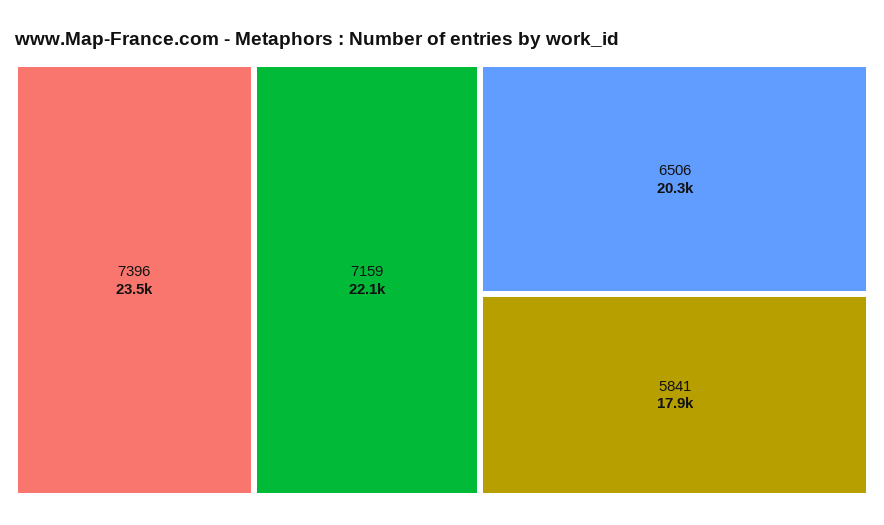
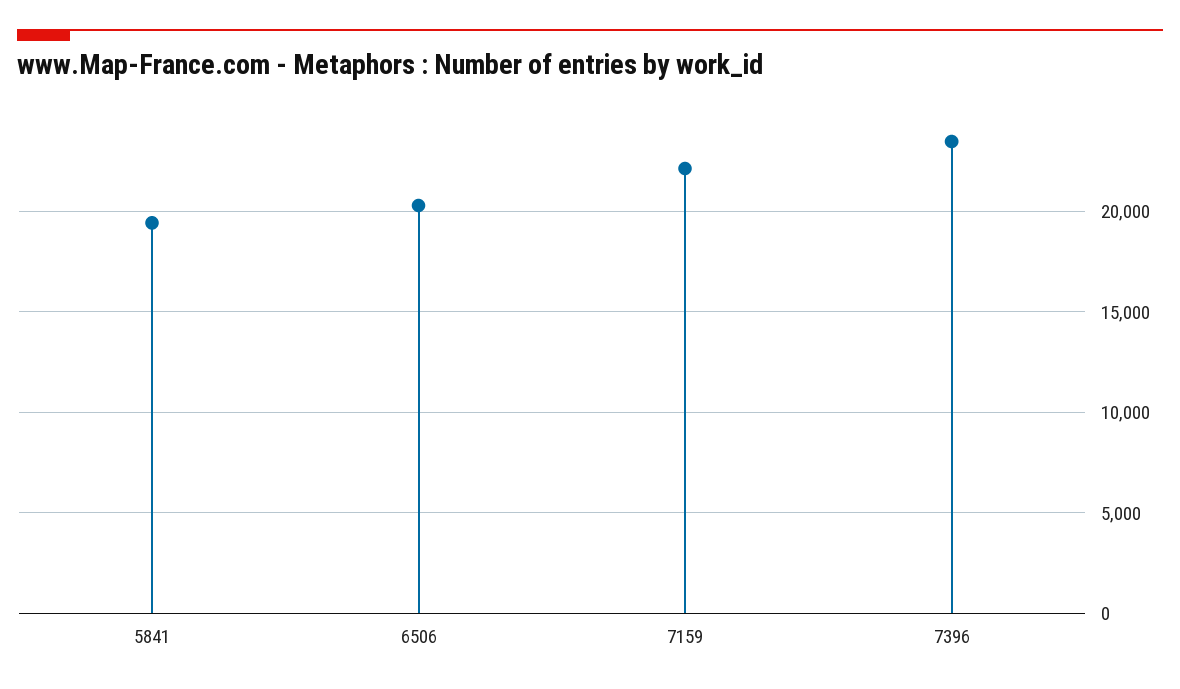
  {
    "7396": 23500,
    "7159": 22100,
    "6506": 20300,
-   "5841": 17900
+   "5841": 19500
  }

